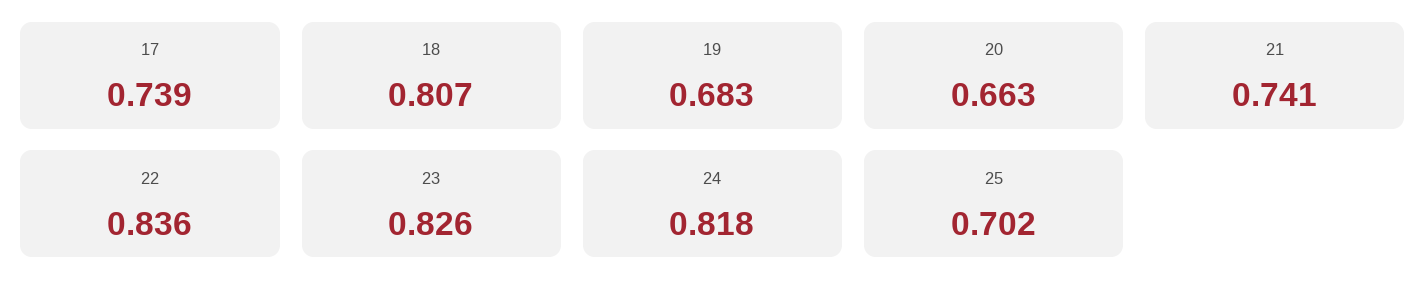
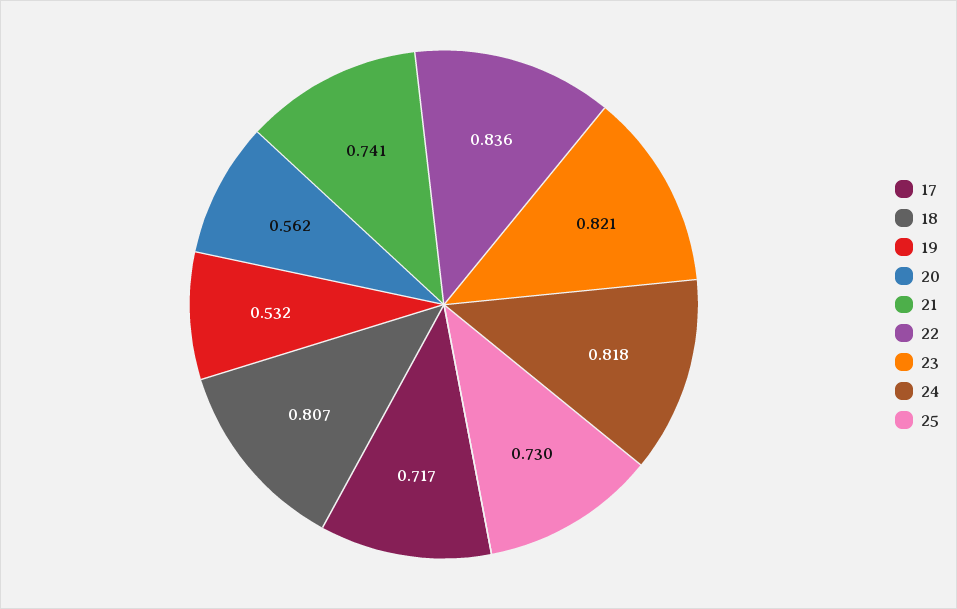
  {
-   "17": 0.739,
+   "17": 0.717,
    "18": 0.807,
-   "19": 0.683,
+   "19": 0.532,
-   "20": 0.663,
+   "20": 0.562,
    "21": 0.741,
    "22": 0.836,
-   "23": 0.826,
+   "23": 0.821,
    "24": 0.818,
-   "25": 0.702
+   "25": 0.73
  }

